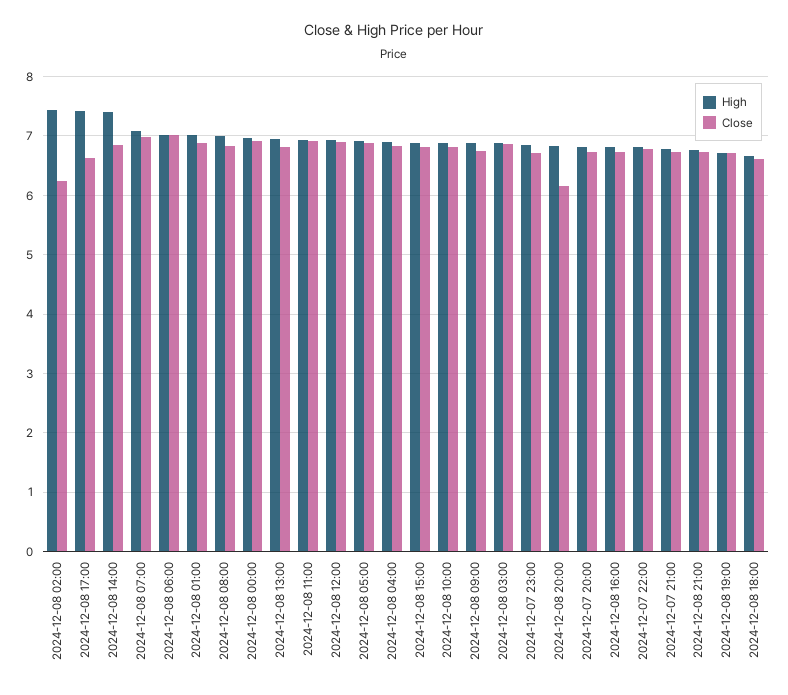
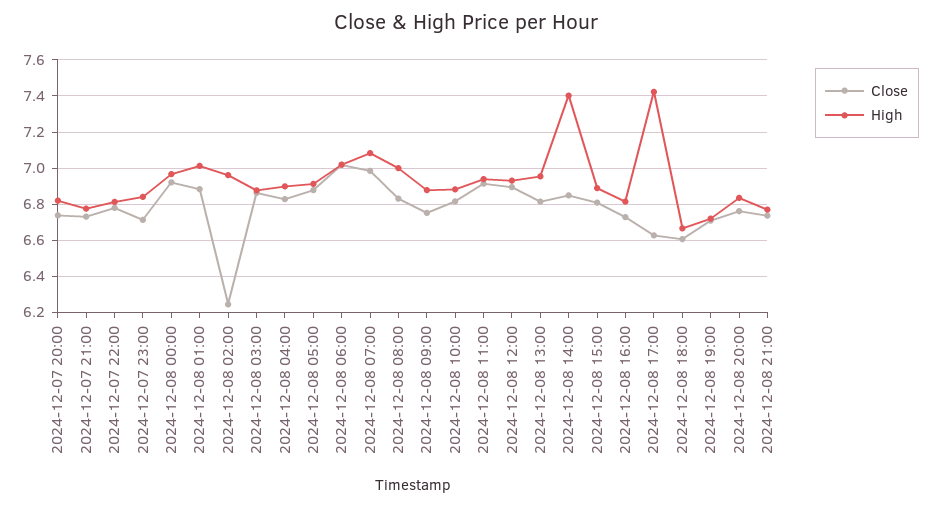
  {
    "High": {
-     "2024-12-08 02:00": 7.4,
+     "2024-12-08 02:00": 6.95,
      "2024-12-08 17:00": 7.4,
      "2024-12-08 14:00": 7.4,
      "2024-12-08 07:00": 7.1,
      "2024-12-08 06:00": 7,
      "2024-12-08 01:00": 7,
      "2024-12-08 08:00": 7,
      "2024-12-08 00:00": 6.95,
      "2024-12-08 13:00": 6.95,
      "2024-12-08 11:00": 6.95,
      "2024-12-08 12:00": 6.95,
      "2024-12-08 05:00": 6.9,
      "2024-12-08 04:00": 6.9,
      "2024-12-08 15:00": 6.9,
      "2024-12-08 10:00": 6.9,
      "2024-12-08 09:00": 6.9,
      "2024-12-08 03:00": 6.9,
      "2024-12-07 23:00": 6.85,
      "2024-12-08 20:00": 6.85,
      "2024-12-07 20:00": 6.8,
      "2024-12-08 16:00": 6.8,
      "2024-12-07 22:00": 6.8,
      "2024-12-07 21:00": 6.8,
      "2024-12-08 21:00": 6.75,
      "2024-12-08 19:00": 6.7,
      "2024-12-08 18:00": 6.65
    },
    "Close": {
      "2024-12-08 02:00": 6.25,
      "2024-12-08 17:00": 6.65,
      "2024-12-08 14:00": 6.85,
      "2024-12-08 07:00": 7,
      "2024-12-08 06:00": 7,
      "2024-12-08 01:00": 6.9,
      "2024-12-08 08:00": 6.85,
      "2024-12-08 00:00": 6.9,
      "2024-12-08 13:00": 6.8,
      "2024-12-08 11:00": 6.9,
      "2024-12-08 12:00": 6.9,
      "2024-12-08 05:00": 6.9,
      "2024-12-08 04:00": 6.85,
      "2024-12-08 15:00": 6.8,
      "2024-12-08 10:00": 6.8,
      "2024-12-08 09:00": 6.75,
      "2024-12-08 03:00": 6.85,
      "2024-12-07 23:00": 6.7,
-     "2024-12-08 20:00": 6.2,
+     "2024-12-08 20:00": 6.75,
      "2024-12-07 20:00": 6.75,
      "2024-12-08 16:00": 6.75,
      "2024-12-07 22:00": 6.8,
      "2024-12-07 21:00": 6.75,
      "2024-12-08 21:00": 6.75,
      "2024-12-08 19:00": 6.7,
      "2024-12-08 18:00": 6.6
    }
  }

